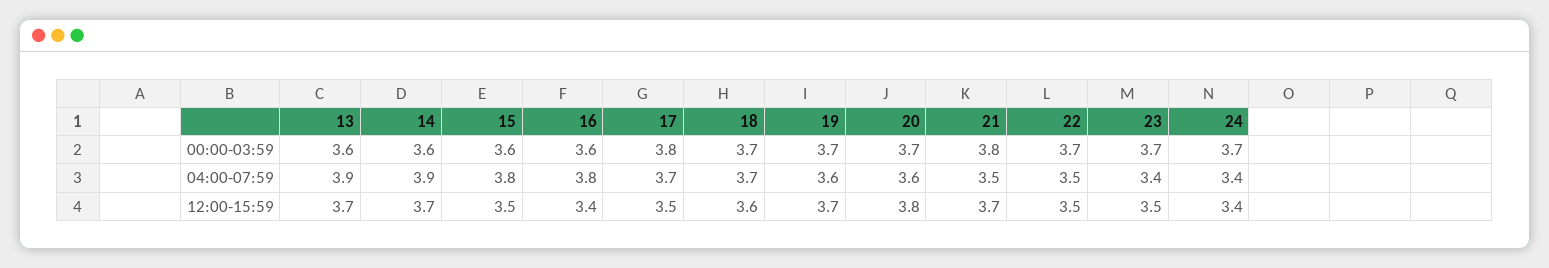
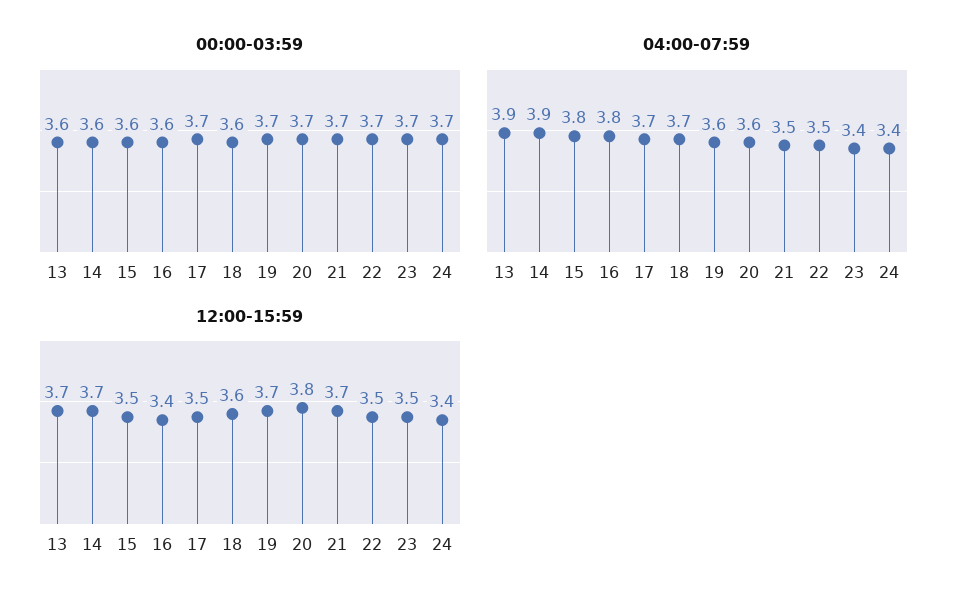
  {
    "00:00-03:59": {
      "13": 3.6,
      "14": 3.6,
      "15": 3.6,
      "16": 3.6,
-     "17": 3.8,
+     "17": 3.7,
-     "18": 3.7,
+     "18": 3.6,
      "19": 3.7,
      "20": 3.7,
-     "21": 3.8,
+     "21": 3.7,
      "22": 3.7,
      "23": 3.7,
      "24": 3.7
    },
    "04:00-07:59": {
      "13": 3.9,
      "14": 3.9,
      "15": 3.8,
      "16": 3.8,
      "17": 3.7,
      "18": 3.7,
      "19": 3.6,
      "20": 3.6,
      "21": 3.5,
      "22": 3.5,
      "23": 3.4,
      "24": 3.4
    },
    "12:00-15:59": {
      "13": 3.7,
      "14": 3.7,
      "15": 3.5,
      "16": 3.4,
      "17": 3.5,
      "18": 3.6,
      "19": 3.7,
      "20": 3.8,
      "21": 3.7,
      "22": 3.5,
      "23": 3.5,
      "24": 3.4
    }
  }

